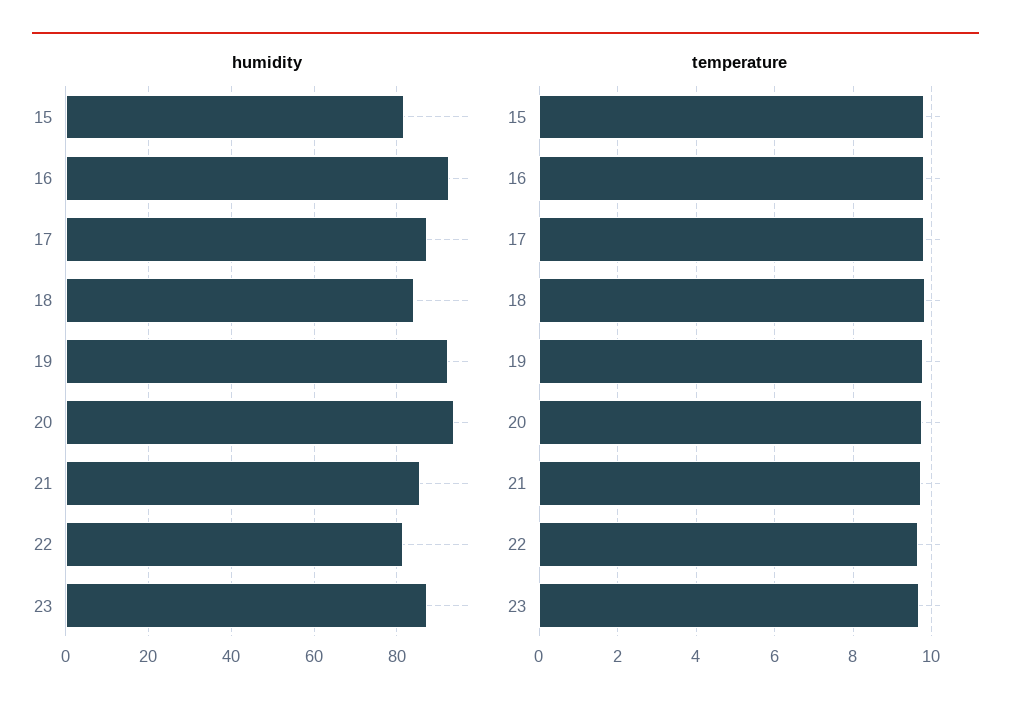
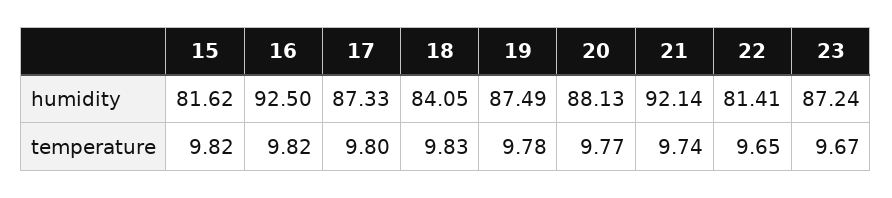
  {
    "humidity": {
      "15": 81.62,
      "16": 92.5,
      "17": 87.33,
      "18": 84.05,
-     "19": 92,
+     "19": 87.49,
-     "20": 94,
+     "20": 88.13,
-     "21": 86,
+     "21": 92.14,
      "22": 81.41,
      "23": 87.24
    },
    "temperature": {
      "15": 9.82,
      "16": 9.82,
      "17": 9.8,
      "18": 9.83,
      "19": 9.78,
      "20": 9.77,
      "21": 9.74,
      "22": 9.65,
      "23": 9.67
    }
  }

